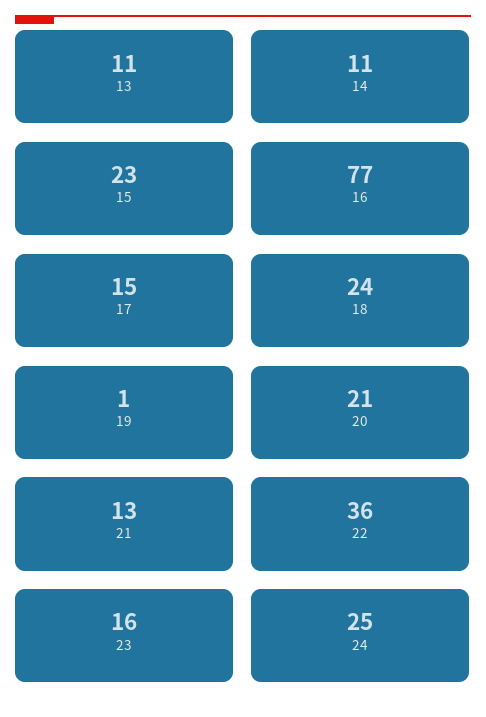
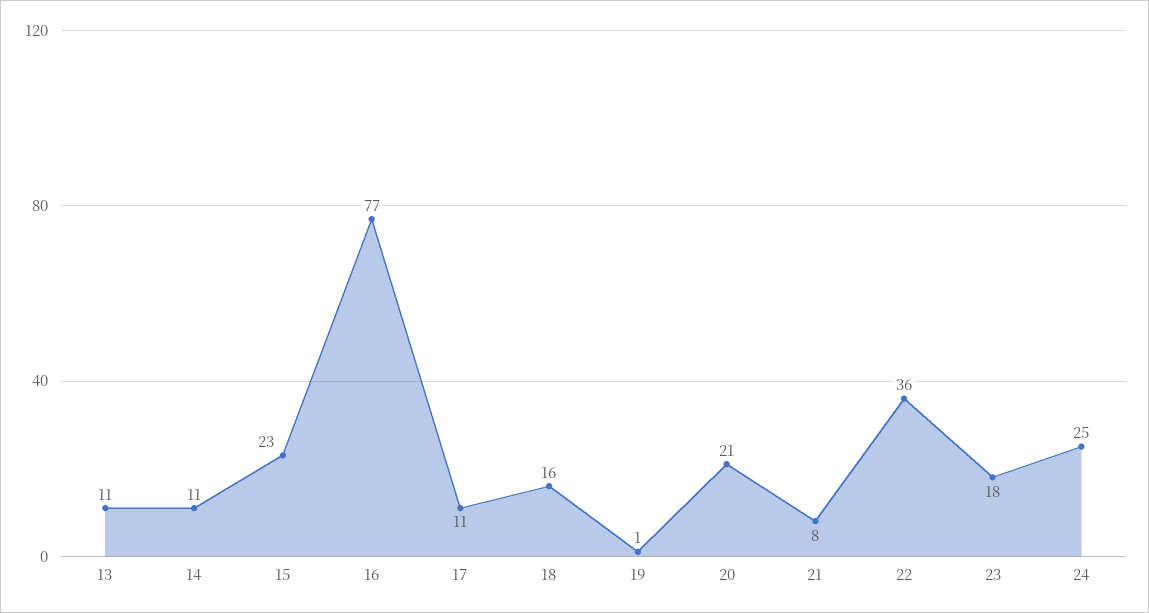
  {
    "13": 11,
    "14": 11,
    "15": 23,
    "16": 77,
-   "17": 15,
+   "17": 11,
-   "18": 24,
+   "18": 16,
    "19": 1,
    "20": 21,
-   "21": 13,
+   "21": 8,
    "22": 36,
-   "23": 16,
+   "23": 18,
    "24": 25
  }

